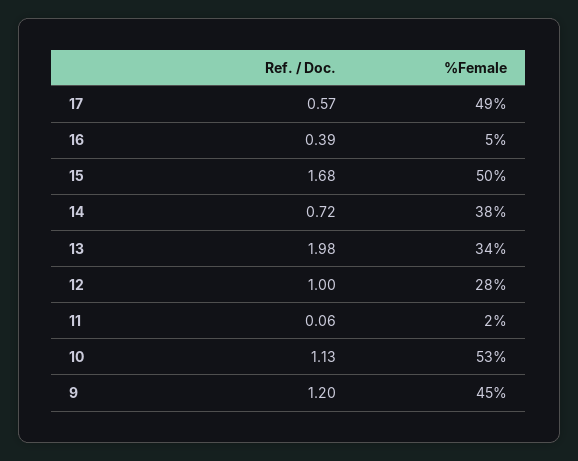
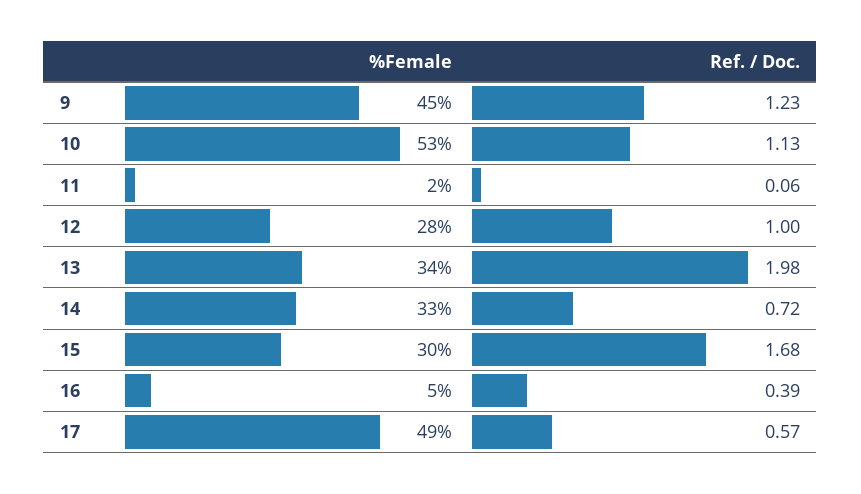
  {
    "Ref. / Doc.": {
      "17": 0.57,
      "16": 0.39,
      "15": 1.68,
      "14": 0.72,
      "13": 1.98,
      "12": 1,
      "11": 0.06,
      "10": 1.13,
-     "9": 1.2
+     "9": 1.23
    },
    "%Female": {
      "17": 49,
      "16": 5,
-     "15": 50,
+     "15": 30,
-     "14": 38,
+     "14": 33,
      "13": 34,
      "12": 28,
      "11": 2,
      "10": 53,
      "9": 45
    }
  }

